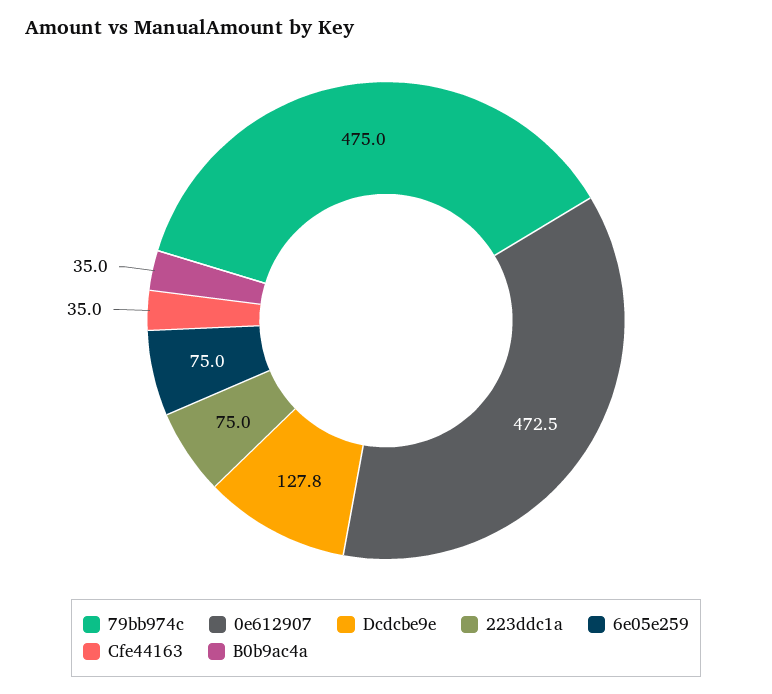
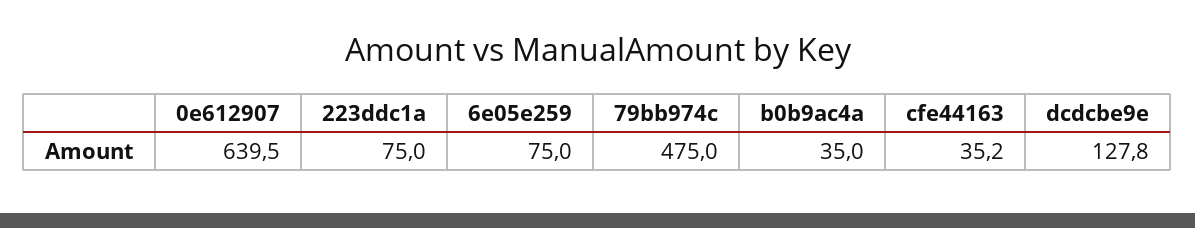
  {
    "79bb974c": 475,
-   "0e612907": 472.5,
+   "0e612907": 639.5,
    "Dcdcbe9e": 127.8,
    "223ddc1a": 75,
    "6e05e259": 75,
-   "Cfe44163": 35,
+   "Cfe44163": 35.2,
    "B0b9ac4a": 35
  }

